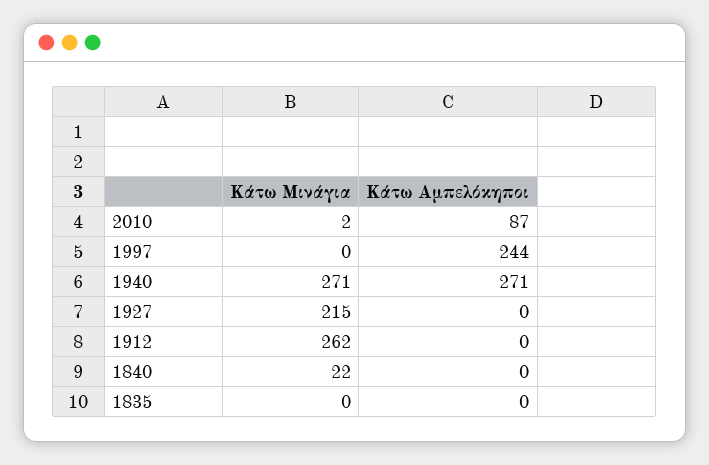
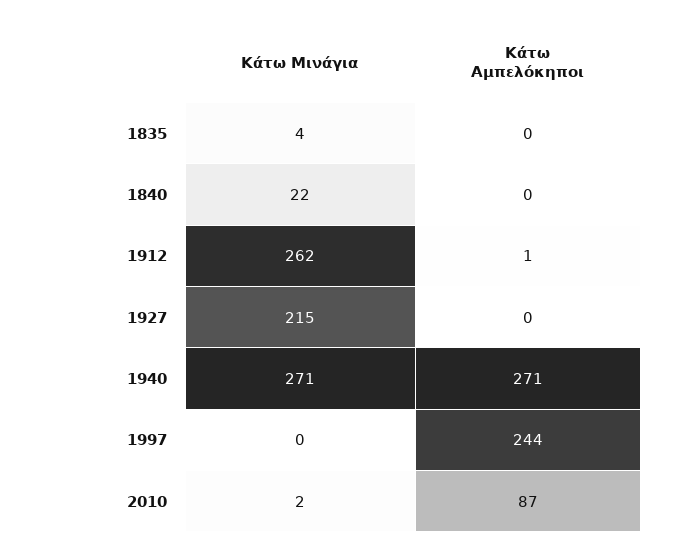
  {
    "Κάτω Μινάγια": {
      "2010": 2,
      "1997": 0,
      "1940": 271,
      "1927": 215,
      "1912": 262,
      "1840": 22,
-     "1835": 0
+     "1835": 4
    },
    "Κάτω Αμπελόκηποι": {
      "2010": 87,
      "1997": 244,
      "1940": 271,
      "1927": 0,
-     "1912": 0,
+     "1912": 1,
      "1840": 0,
      "1835": 0
    }
  }

